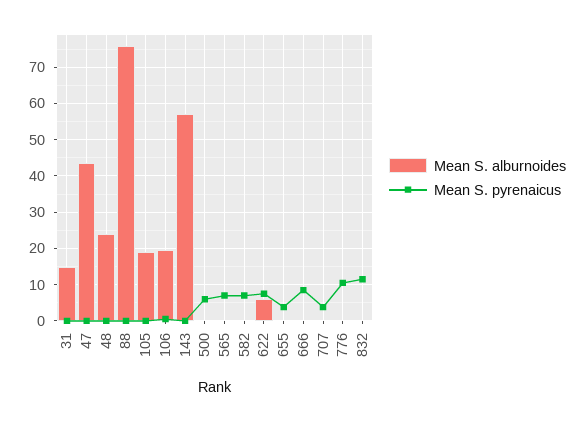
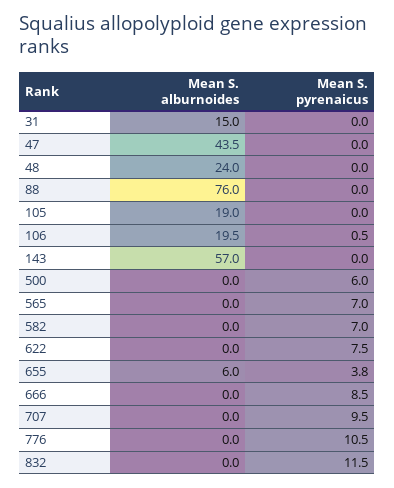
  {
    "Mean S. alburnoides": {
      "31": 15,
      "47": 43.5,
      "48": 24,
      "88": 76,
      "105": 19,
      "106": 19.5,
      "143": 57,
      "500": 0,
      "565": 0,
      "582": 0,
-     "622": 6,
+     "622": 0,
-     "655": 0,
+     "655": 6,
      "666": 0,
      "707": 0,
      "776": 0,
      "832": 0
    },
    "Mean S. pyrenaicus": {
      "31": 0,
      "47": 0,
      "48": 0,
      "88": 0,
      "105": 0,
      "106": 0.5,
      "143": 0,
      "500": 6,
      "565": 7,
      "582": 7,
      "622": 7.5,
      "655": 3.8,
      "666": 8.5,
-     "707": 4,
+     "707": 9.5,
      "776": 10.5,
      "832": 11.5
    }
  }

